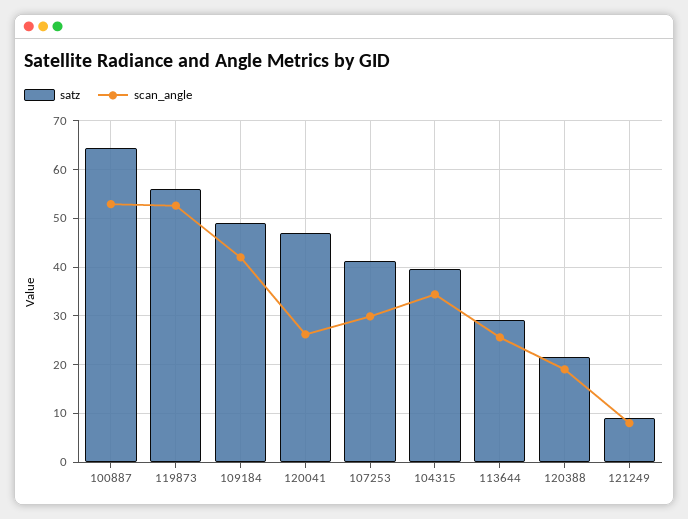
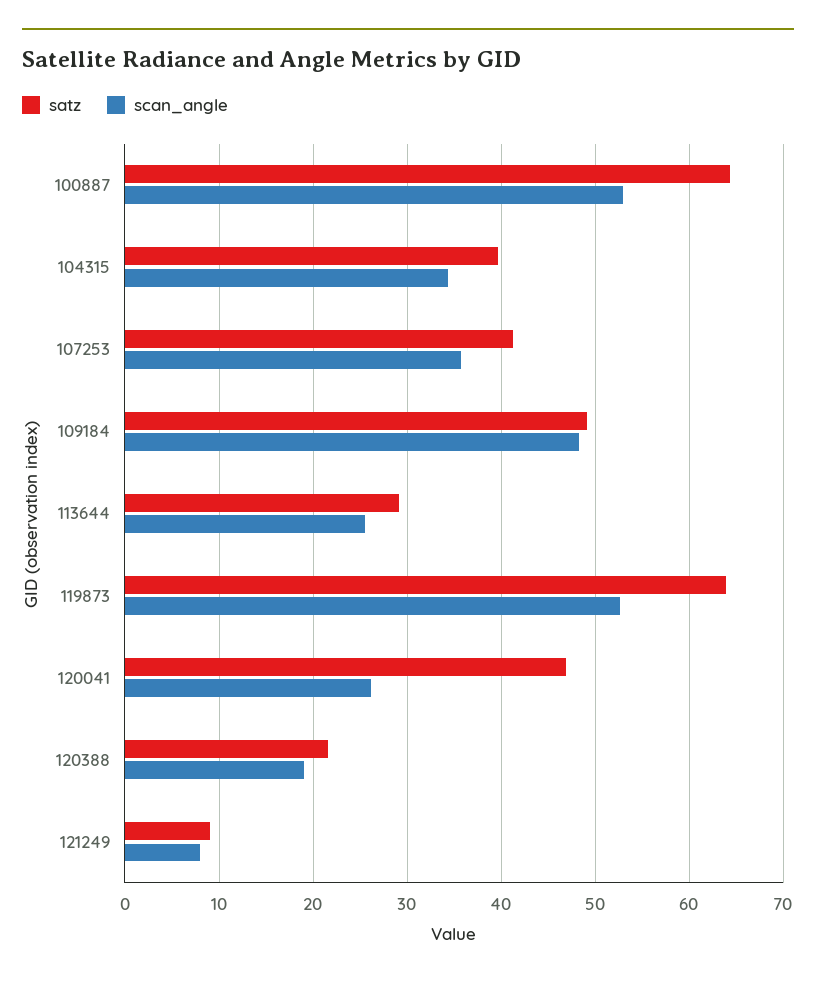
  {
    "satz": {
      "100887": 64,
-     "119873": 56,
+     "119873": 64,
      "109184": 49,
      "120041": 47,
      "107253": 41,
      "104315": 40,
      "113644": 29,
      "120388": 22,
      "121249": 9
    },
    "scan_angle": {
      "100887": 53,
      "119873": 53,
-     "109184": 42,
+     "109184": 48,
      "120041": 26,
-     "107253": 30,
+     "107253": 36,
      "104315": 34,
      "113644": 26,
      "120388": 19,
      "121249": 8
    }
  }

